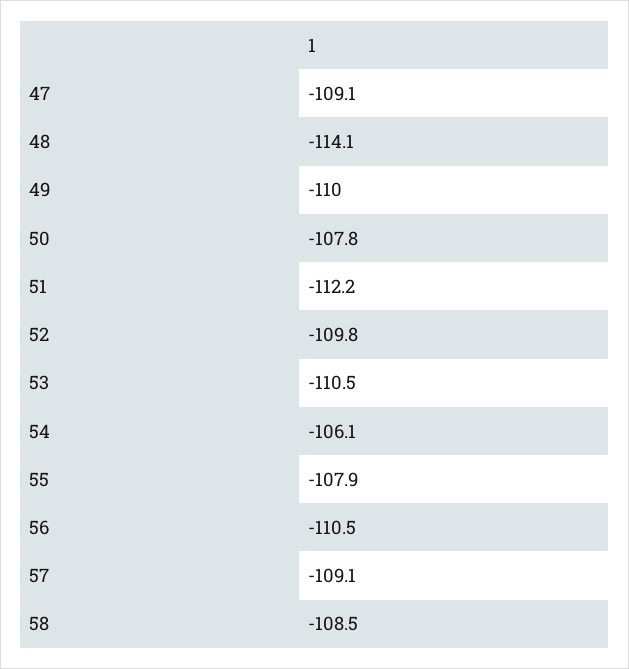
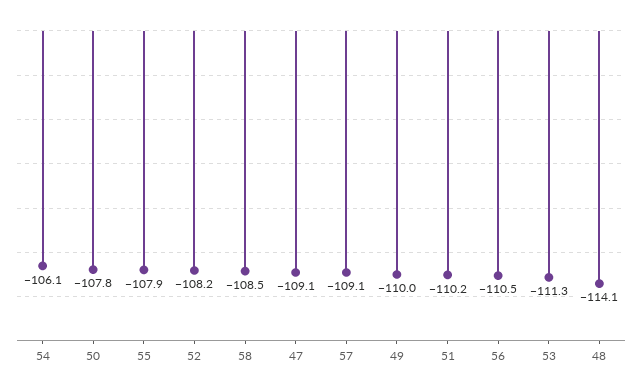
  {
    "47": -109.1,
    "48": -114.1,
    "49": -110,
    "50": -107.8,
-   "51": -112.2,
+   "51": -110.2,
-   "52": -109.8,
+   "52": -108.2,
-   "53": -110.5,
+   "53": -111.3,
    "54": -106.1,
    "55": -107.9,
    "56": -110.5,
    "57": -109.1,
    "58": -108.5
  }

